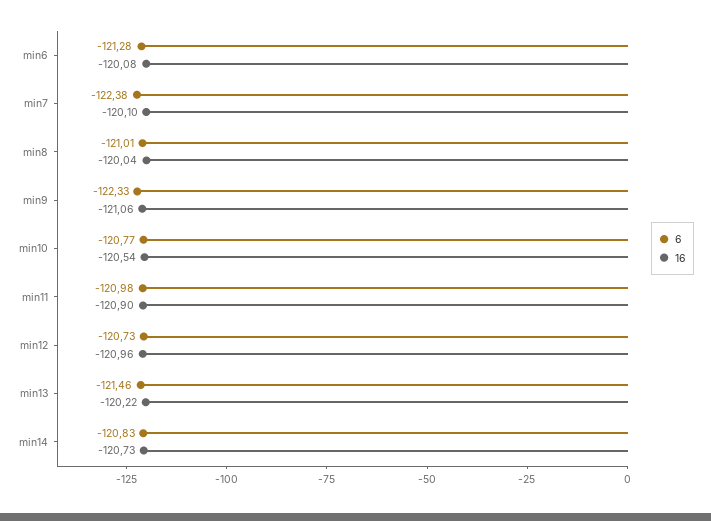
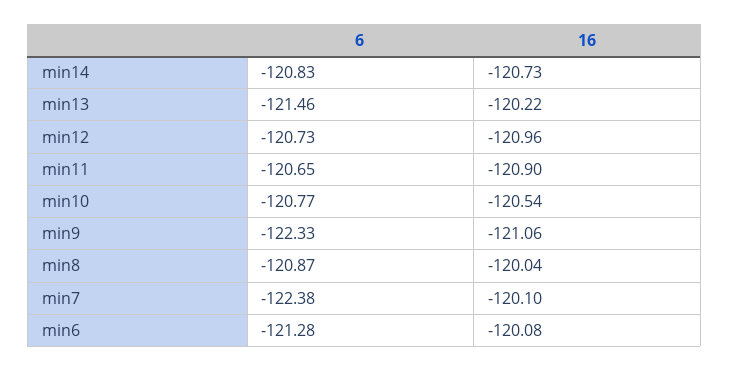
  {
    "6": {
      "min6": -121.28,
      "min7": -122.38,
-     "min8": -121.01,
+     "min8": -120.87,
      "min9": -122.33,
      "min10": -120.77,
-     "min11": -120.98,
+     "min11": -120.65,
      "min12": -120.73,
      "min13": -121.46,
      "min14": -120.83
    },
    "16": {
      "min6": -120.08,
      "min7": -120.1,
      "min8": -120.04,
      "min9": -121.06,
      "min10": -120.54,
      "min11": -120.9,
      "min12": -120.96,
      "min13": -120.22,
      "min14": -120.73
    }
  }

